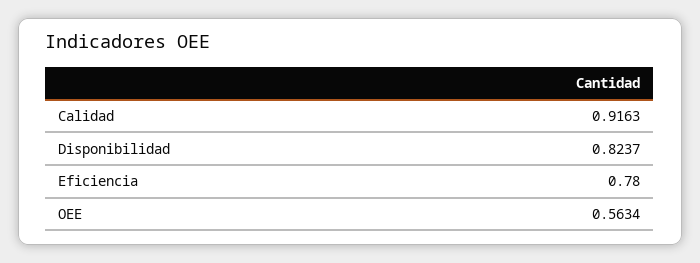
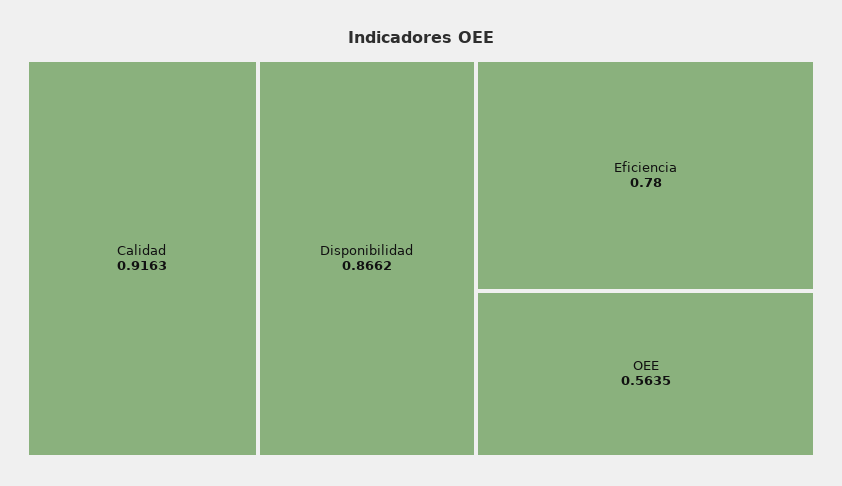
  {
    "Calidad": 0.9163,
-   "Disponibilidad": 0.8237,
+   "Disponibilidad": 0.8662,
    "Eficiencia": 0.78,
-   "OEE": 0.5634
+   "OEE": 0.5635
  }

